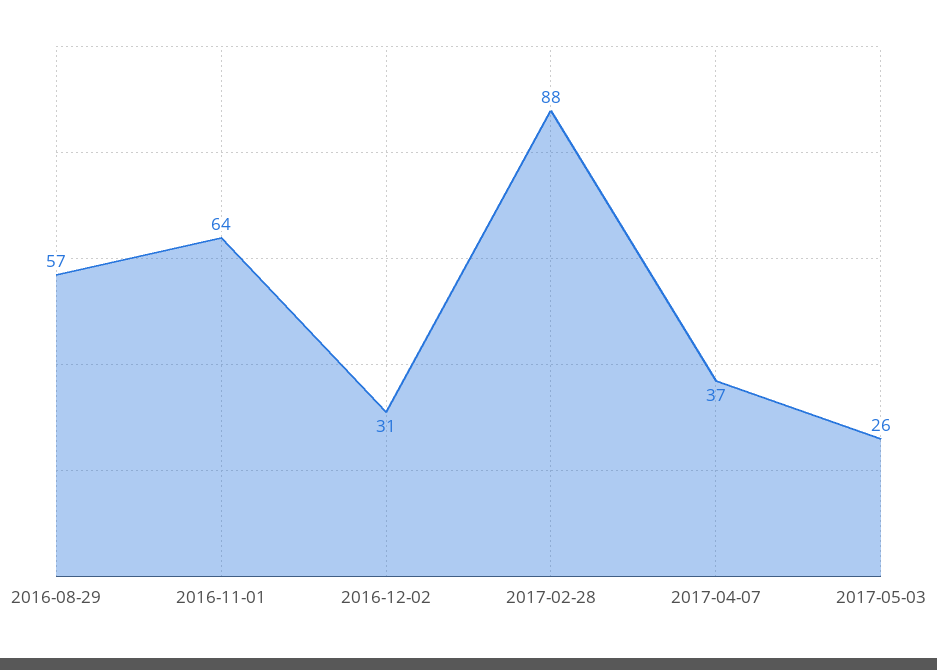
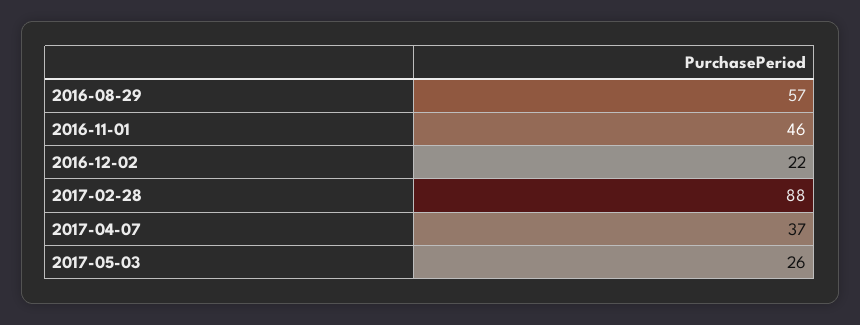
  {
    "2016-08-29": 57,
-   "2016-11-01": 64,
+   "2016-11-01": 46,
-   "2016-12-02": 31,
+   "2016-12-02": 22,
    "2017-02-28": 88,
    "2017-04-07": 37,
    "2017-05-03": 26
  }

